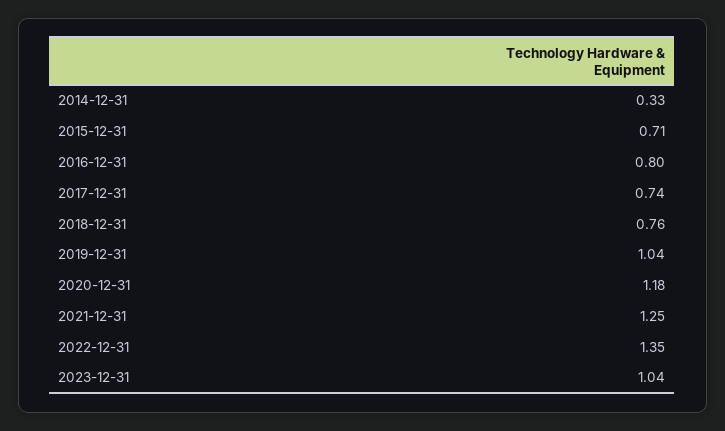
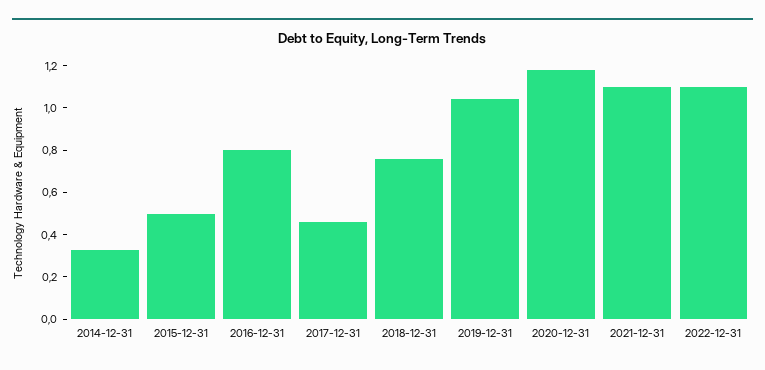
  {
    "2014-12-31": 0.33,
-   "2015-12-31": 0.71,
+   "2015-12-31": 0.5,
    "2016-12-31": 0.8,
-   "2017-12-31": 0.74,
+   "2017-12-31": 0.45,
    "2018-12-31": 0.76,
    "2019-12-31": 1.04,
    "2020-12-31": 1.18,
-   "2021-12-31": 1.25,
+   "2021-12-31": 1.1,
-   "2022-12-31": 1.35,
+   "2022-12-31": 1.1
-   "2023-12-31": 1.04
  }

